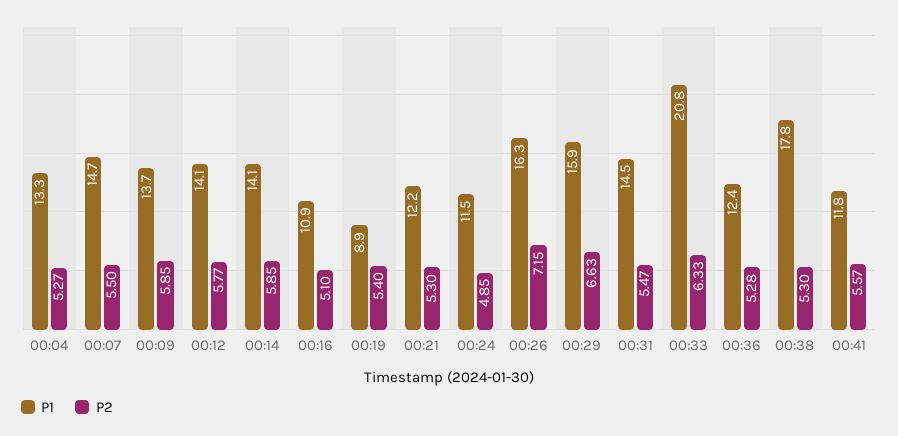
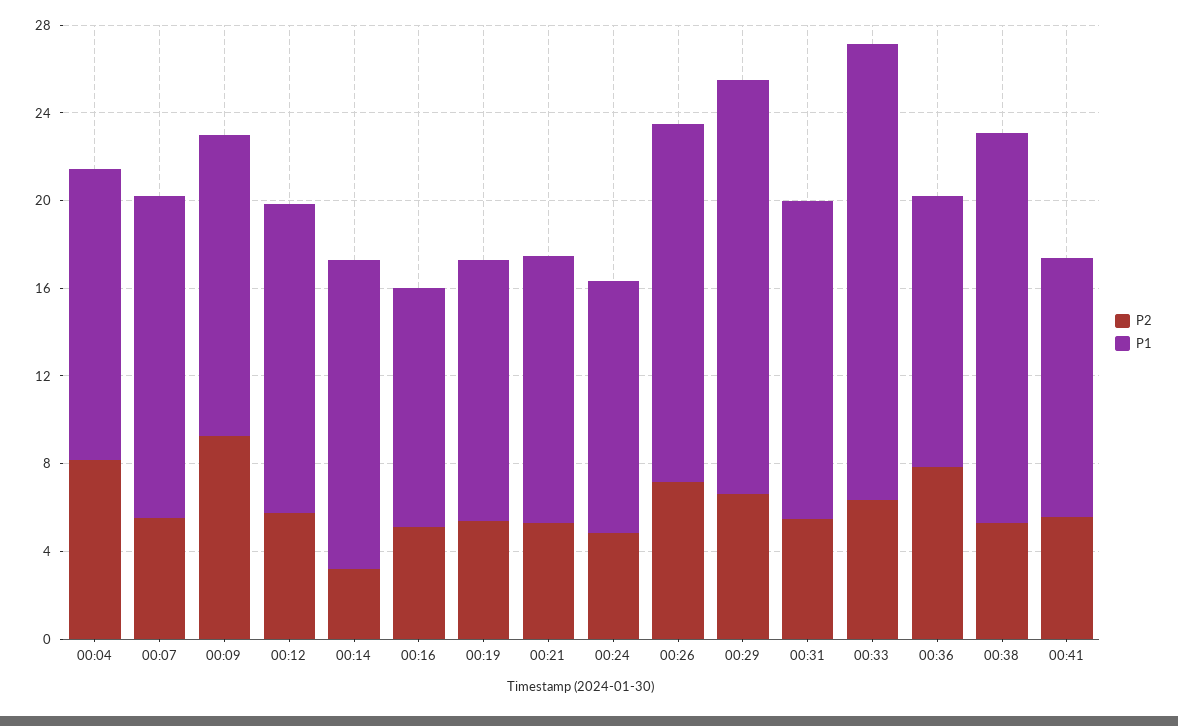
  {
    "P1": {
      "00:04": 13.3,
      "00:07": 14.7,
      "00:09": 13.7,
      "00:12": 14.1,
      "00:14": 14.1,
      "00:16": 10.9,
-     "00:19": 8.9,
+     "00:19": 12,
      "00:21": 12.2,
      "00:24": 11.5,
      "00:26": 16.3,
-     "00:29": 15.9,
+     "00:29": 19,
      "00:31": 14.5,
      "00:33": 20.8,
      "00:36": 12.4,
      "00:38": 17.8,
      "00:41": 11.8
    },
    "P2": {
-     "00:04": 5.27,
+     "00:04": 8,
      "00:07": 5.5,
-     "00:09": 5.85,
+     "00:09": 9,
      "00:12": 5.77,
-     "00:14": 5.85,
+     "00:14": 3,
      "00:16": 5.1,
      "00:19": 5.4,
      "00:21": 5.3,
      "00:24": 4.85,
      "00:26": 7.15,
      "00:29": 6.63,
      "00:31": 5.47,
      "00:33": 6.33,
-     "00:36": 5.28,
+     "00:36": 8,
      "00:38": 5.3,
      "00:41": 5.57
    }
  }

